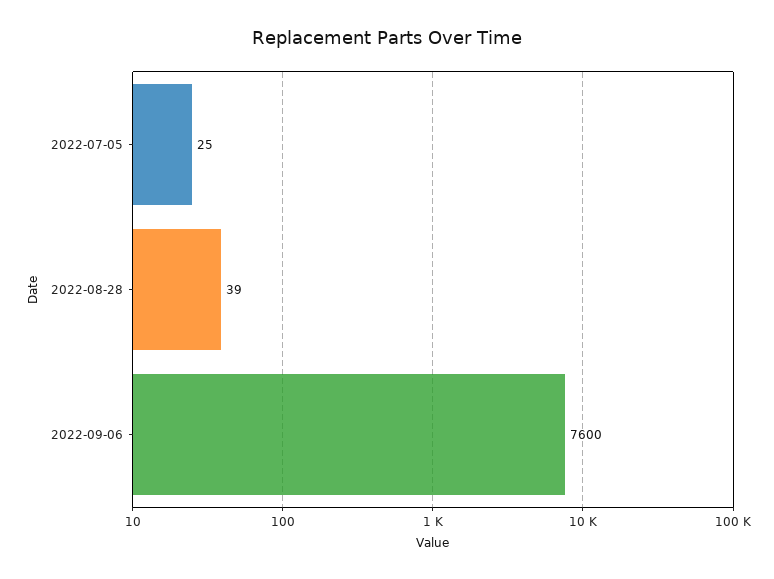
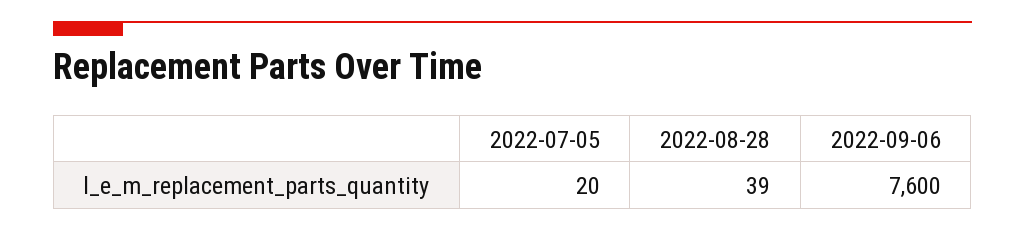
  {
-   "2022-07-05": 25,
+   "2022-07-05": 20,
    "2022-08-28": 39,
    "2022-09-06": 7600
  }

